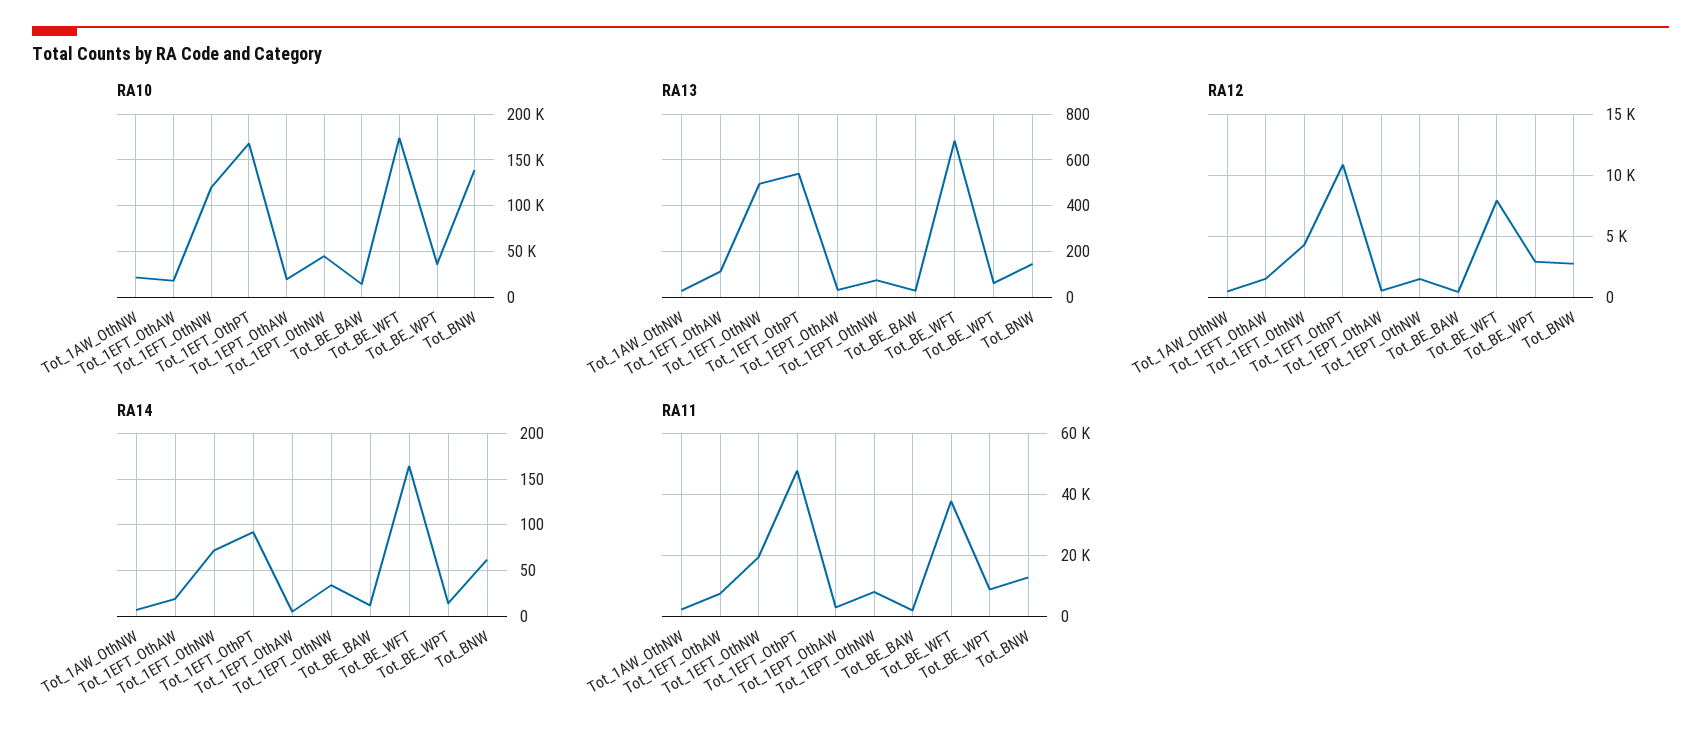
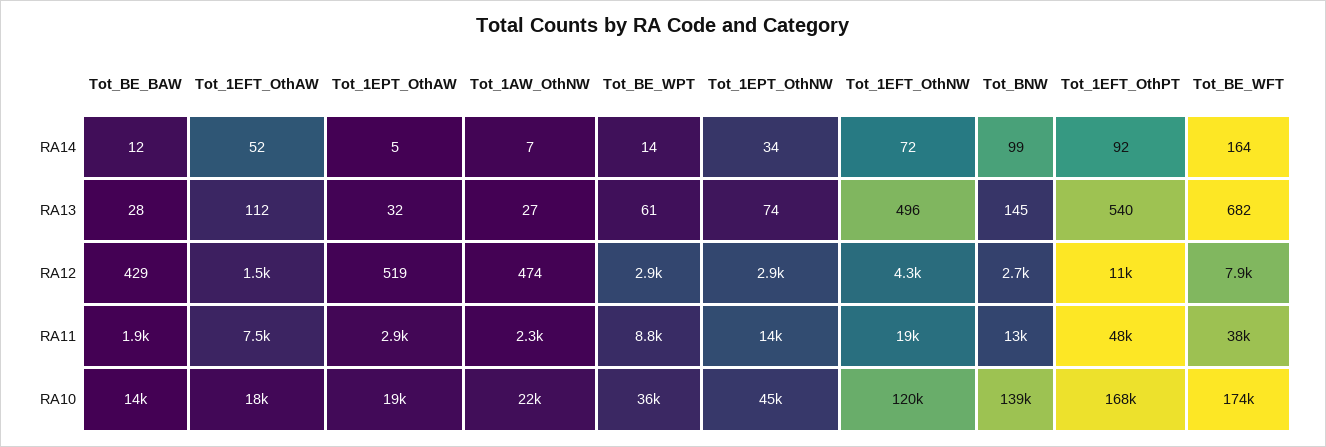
  {
    "RA10": {
      "Tot_1AW_OthNW": 22000,
      "Tot_1EFT_OthAW": 18000,
      "Tot_1EFT_OthNW": 120000,
      "Tot_1EFT_OthPT": 168000,
      "Tot_1EPT_OthAW": 19000,
      "Tot_1EPT_OthNW": 45000,
      "Tot_BE_BAW": 14000,
      "Tot_BE_WFT": 174000,
      "Tot_BE_WPT": 36000,
      "Tot_BNW": 139000
    },
    "RA13": {
      "Tot_1AW_OthNW": 27,
      "Tot_1EFT_OthAW": 112,
      "Tot_1EFT_OthNW": 496,
      "Tot_1EFT_OthPT": 540,
      "Tot_1EPT_OthAW": 32,
      "Tot_1EPT_OthNW": 74,
      "Tot_BE_BAW": 28,
      "Tot_BE_WFT": 682,
      "Tot_BE_WPT": 61,
      "Tot_BNW": 145
    },
    "RA12": {
      "Tot_1AW_OthNW": 474,
      "Tot_1EFT_OthAW": 1500,
      "Tot_1EFT_OthNW": 4300,
      "Tot_1EFT_OthPT": 11000,
      "Tot_1EPT_OthAW": 519,
-     "Tot_1EPT_OthNW": 1500,
+     "Tot_1EPT_OthNW": 2900,
      "Tot_BE_BAW": 429,
      "Tot_BE_WFT": 7900,
      "Tot_BE_WPT": 2900,
      "Tot_BNW": 2700
    },
    "RA14": {
      "Tot_1AW_OthNW": 7,
-     "Tot_1EFT_OthAW": 20,
+     "Tot_1EFT_OthAW": 52,
      "Tot_1EFT_OthNW": 72,
      "Tot_1EFT_OthPT": 92,
      "Tot_1EPT_OthAW": 5,
      "Tot_1EPT_OthNW": 34,
      "Tot_BE_BAW": 12,
      "Tot_BE_WFT": 164,
      "Tot_BE_WPT": 14,
-     "Tot_BNW": 60
+     "Tot_BNW": 99
    },
    "RA11": {
      "Tot_1AW_OthNW": 2300,
      "Tot_1EFT_OthAW": 7500,
      "Tot_1EFT_OthNW": 19000,
      "Tot_1EFT_OthPT": 48000,
      "Tot_1EPT_OthAW": 2900,
-     "Tot_1EPT_OthNW": 8000,
+     "Tot_1EPT_OthNW": 14000,
      "Tot_BE_BAW": 1900,
      "Tot_BE_WFT": 38000,
      "Tot_BE_WPT": 8800,
      "Tot_BNW": 13000
    }
  }

